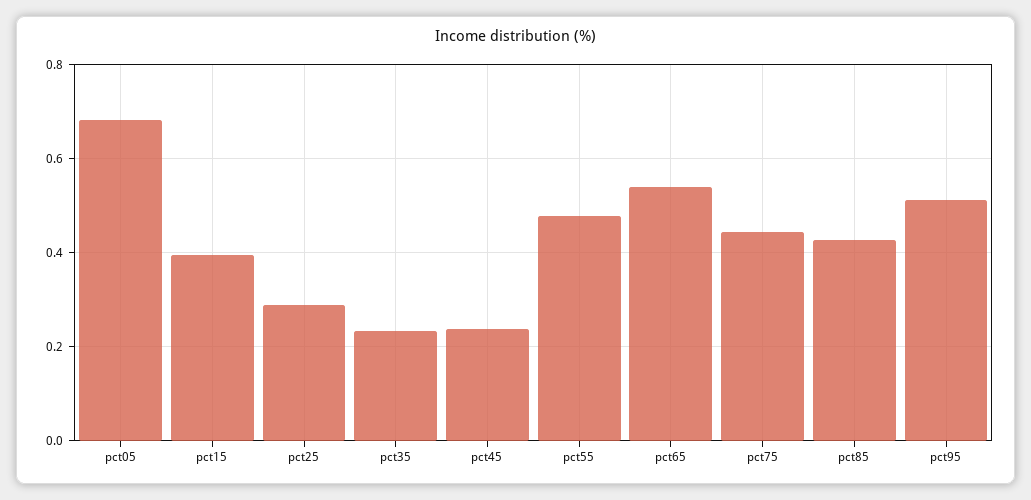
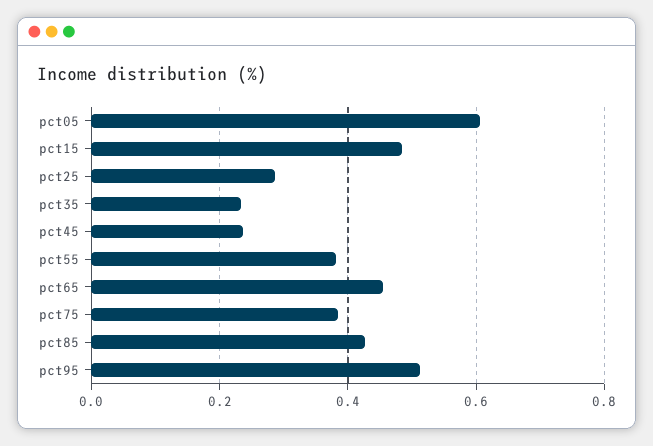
  {
-   "pct05": 0.68,
+   "pct05": 0.6,
-   "pct15": 0.4,
+   "pct15": 0.48,
    "pct25": 0.28,
    "pct35": 0.24,
    "pct45": 0.24,
-   "pct55": 0.48,
+   "pct55": 0.38,
-   "pct65": 0.54,
+   "pct65": 0.46,
-   "pct75": 0.44,
+   "pct75": 0.38,
    "pct85": 0.42,
    "pct95": 0.52
  }

